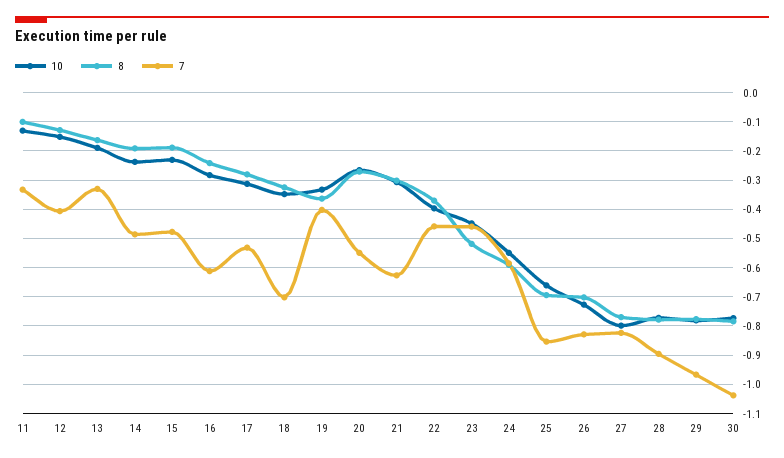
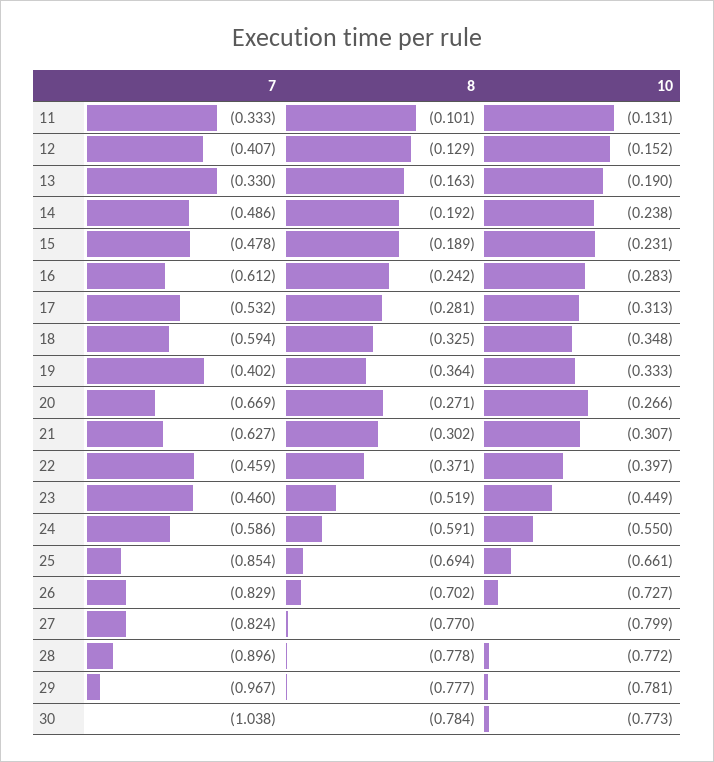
  {
    "10": {
      "11": -0.131,
      "12": -0.152,
      "13": -0.19,
      "14": -0.238,
      "15": -0.231,
      "16": -0.283,
      "17": -0.313,
      "18": -0.348,
      "19": -0.333,
      "20": -0.266,
      "21": -0.307,
      "22": -0.397,
      "23": -0.449,
      "24": -0.55,
      "25": -0.661,
      "26": -0.727,
      "27": -0.799,
      "28": -0.772,
      "29": -0.781,
      "30": -0.773
    },
    "8": {
      "11": -0.101,
      "12": -0.129,
      "13": -0.163,
      "14": -0.192,
      "15": -0.189,
      "16": -0.242,
      "17": -0.281,
      "18": -0.325,
      "19": -0.364,
      "20": -0.271,
      "21": -0.302,
      "22": -0.371,
      "23": -0.519,
      "24": -0.591,
      "25": -0.694,
      "26": -0.702,
      "27": -0.77,
      "28": -0.778,
      "29": -0.777,
      "30": -0.784
    },
    "7": {
      "11": -0.333,
      "12": -0.407,
      "13": -0.33,
      "14": -0.486,
      "15": -0.478,
      "16": -0.612,
      "17": -0.532,
-     "18": -0.7,
+     "18": -0.594,
      "19": -0.402,
-     "20": -0.55,
+     "20": -0.669,
      "21": -0.627,
      "22": -0.459,
      "23": -0.46,
      "24": -0.586,
      "25": -0.854,
      "26": -0.829,
      "27": -0.824,
      "28": -0.896,
      "29": -0.967,
      "30": -1.038
    }
  }

